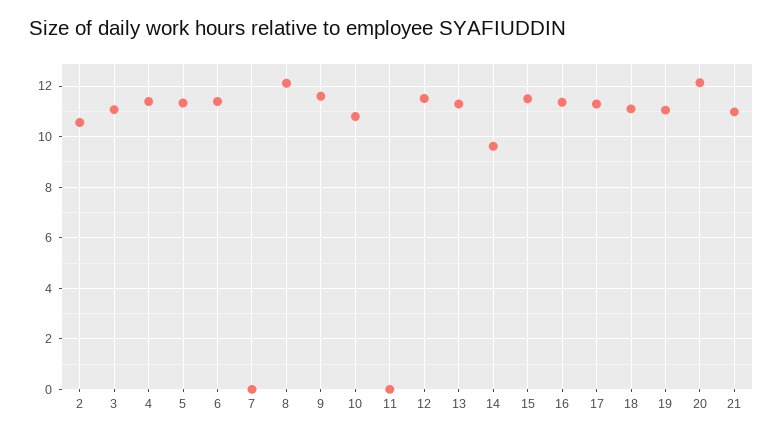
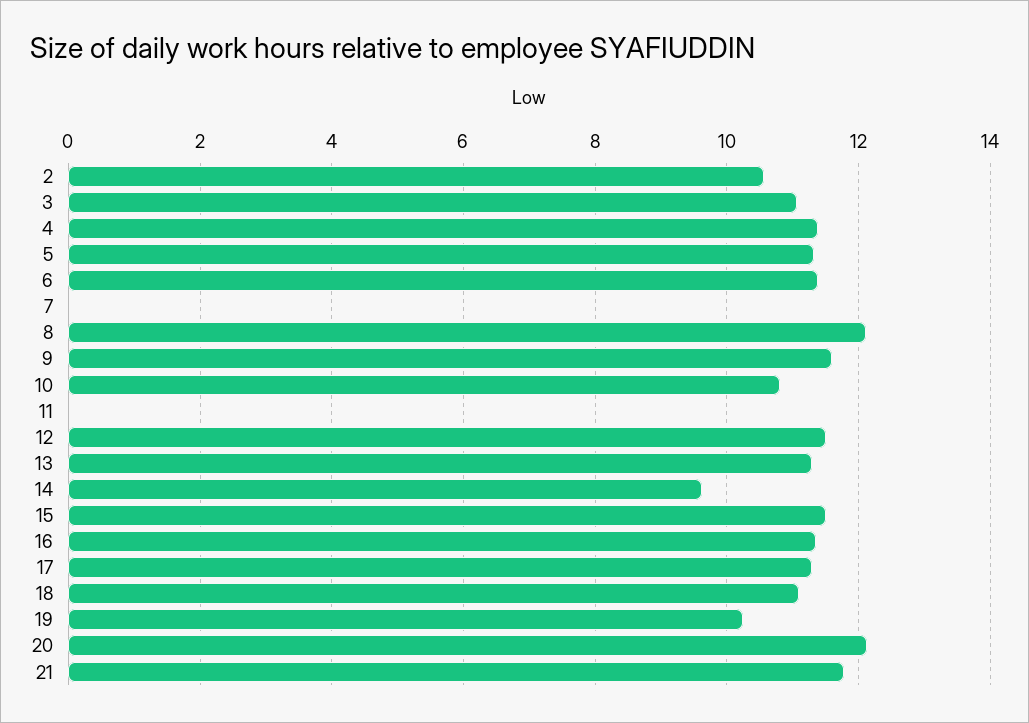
  {
    "2": 10.6,
    "3": 11,
    "4": 11.4,
    "5": 11.4,
    "6": 11.4,
    "7": 0,
    "8": 12.2,
    "9": 11.6,
    "10": 10.8,
    "11": 0,
    "12": 11.6,
    "13": 11.2,
    "14": 9.6,
    "15": 11.6,
    "16": 11.4,
    "17": 11.2,
    "18": 11.2,
-   "19": 11,
+   "19": 10.2,
    "20": 12.2,
-   "21": 11
+   "21": 11.8
  }

